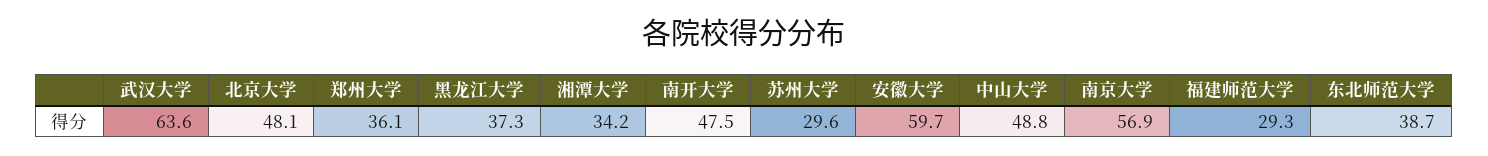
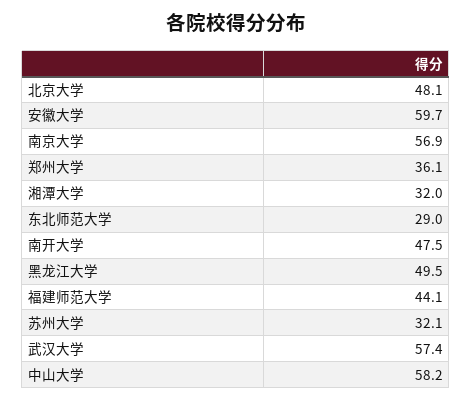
  {
-   "武汉大学": 63.6,
+   "武汉大学": 57.4,
    "北京大学": 48.1,
    "郑州大学": 36.1,
-   "黑龙江大学": 37.3,
+   "黑龙江大学": 49.5,
-   "湘潭大学": 34.2,
+   "湘潭大学": 32,
    "南开大学": 47.5,
-   "苏州大学": 29.6,
+   "苏州大学": 32.1,
    "安徽大学": 59.7,
-   "中山大学": 48.8,
+   "中山大学": 58.2,
    "南京大学": 56.9,
-   "福建师范大学": 29.3,
+   "福建师范大学": 44.1,
-   "东北师范大学": 38.7
+   "东北师范大学": 29
  }

